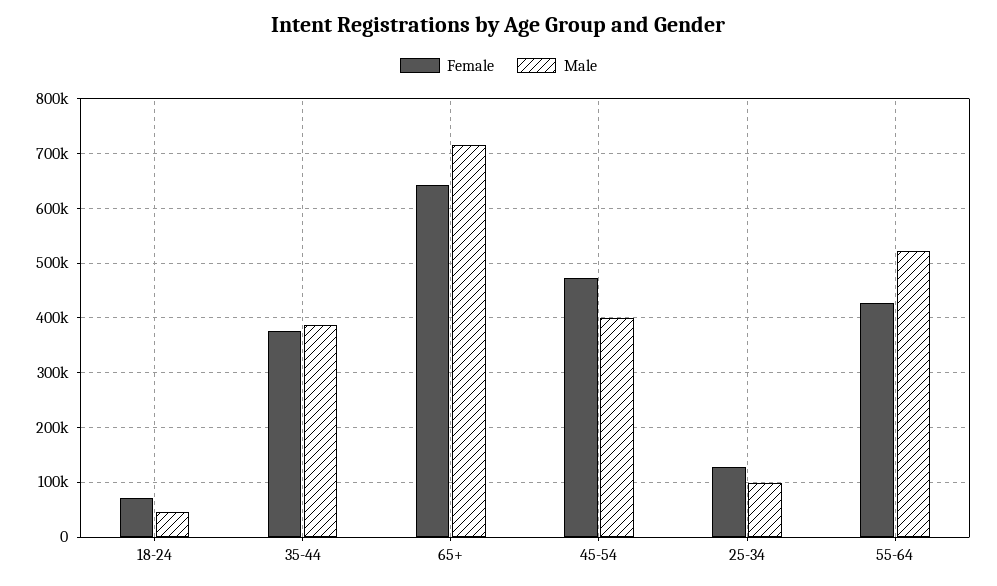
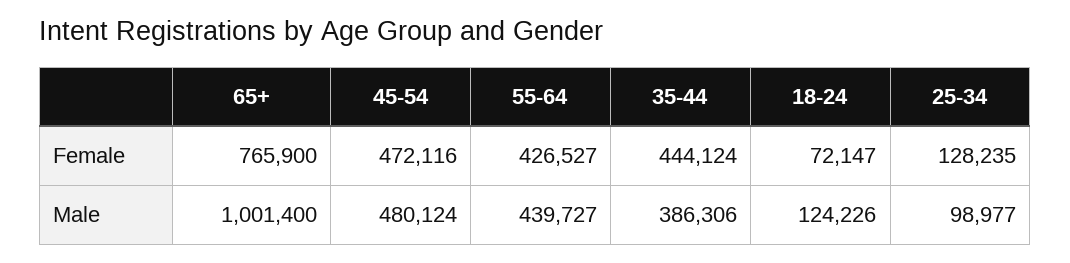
  {
    "Female": {
      "18-24": 72147,
-     "35-44": 380000,
+     "35-44": 444124,
-     "65+": 640000,
+     "65+": 765900,
      "45-54": 472116,
      "25-34": 128235,
      "55-64": 426527
    },
    "Male": {
-     "18-24": 40000,
+     "18-24": 124226,
      "35-44": 386306,
-     "65+": 720000,
+     "65+": 1001400,
-     "45-54": 400000,
+     "45-54": 480124,
      "25-34": 98977,
-     "55-64": 520000
+     "55-64": 439727
    }
  }

